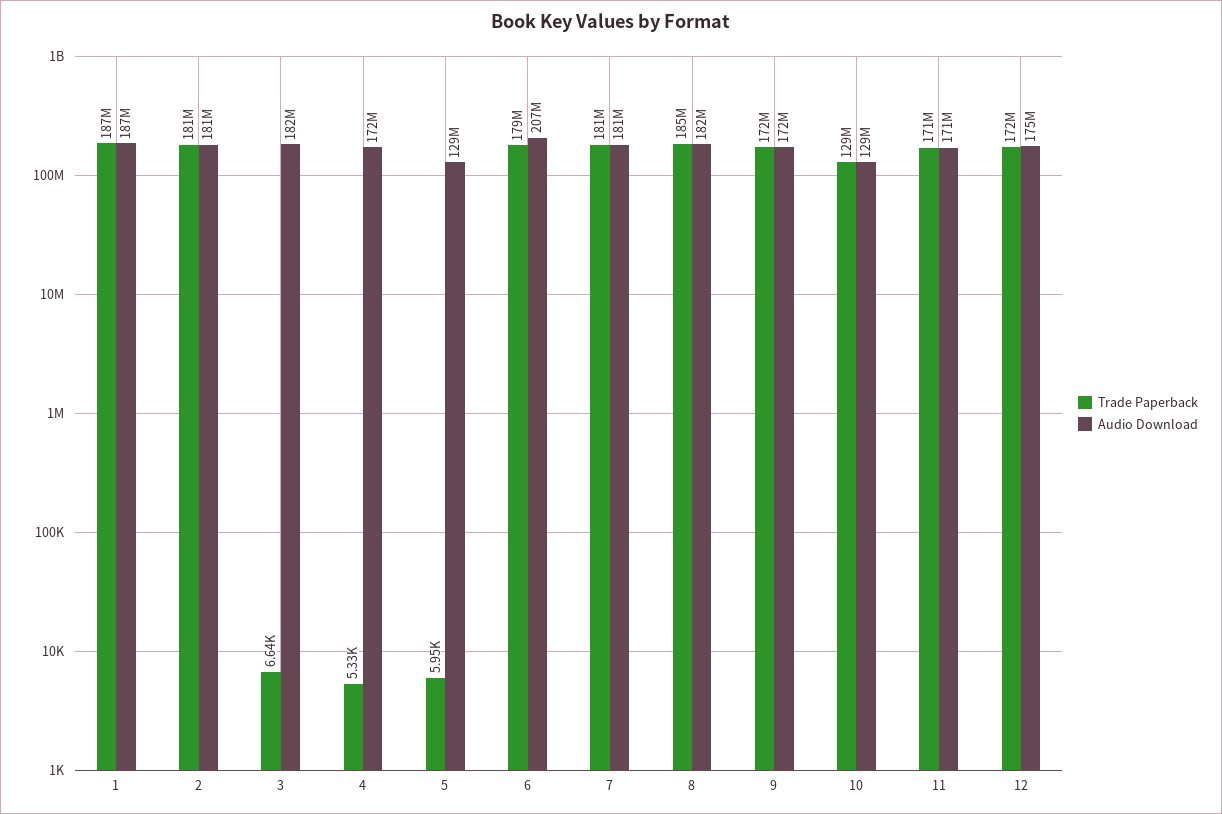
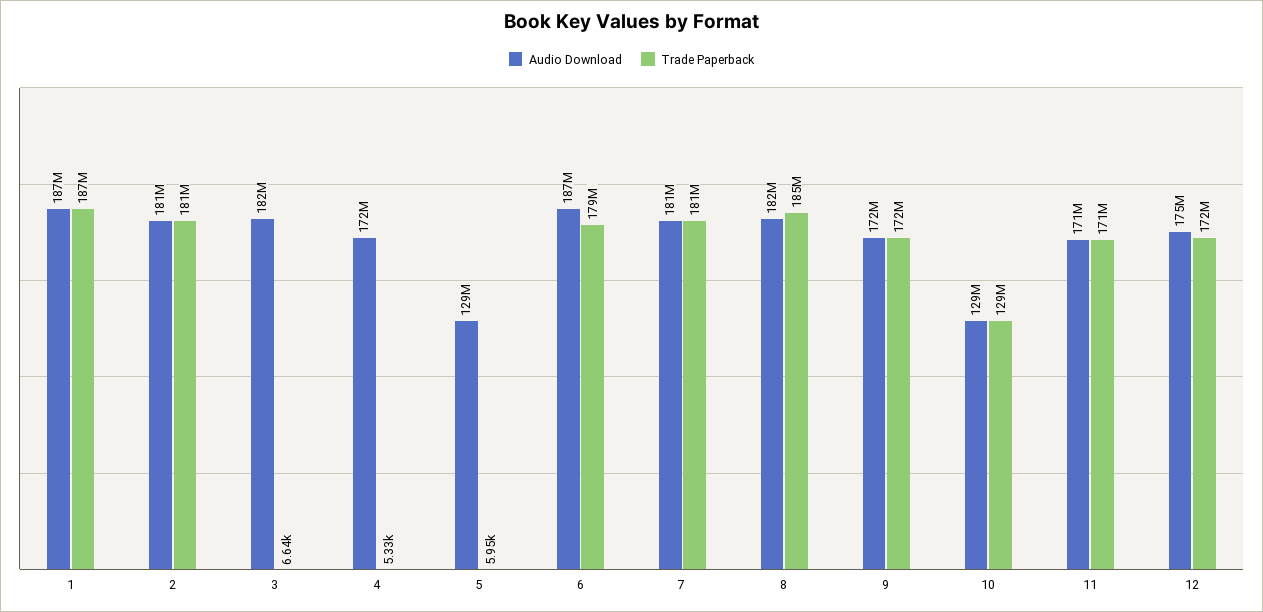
  {
    "Trade Paperback": {
      "1": 187000000,
      "2": 181000000,
      "3": 6640,
      "4": 5330,
      "5": 5950,
      "6": 179000000,
      "7": 181000000,
      "8": 185000000,
      "9": 172000000,
      "10": 129000000,
      "11": 171000000,
      "12": 172000000
    },
    "Audio Download": {
      "1": 187000000,
      "2": 181000000,
      "3": 182000000,
      "4": 172000000,
      "5": 129000000,
-     "6": 207000000,
+     "6": 187000000,
      "7": 181000000,
      "8": 182000000,
      "9": 172000000,
      "10": 129000000,
      "11": 171000000,
      "12": 175000000
    }
  }

